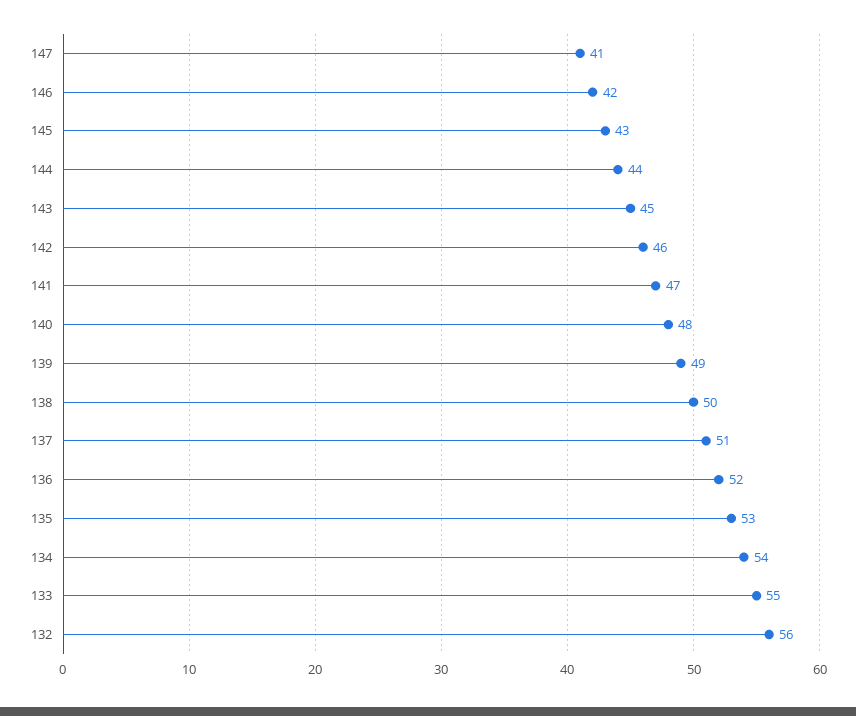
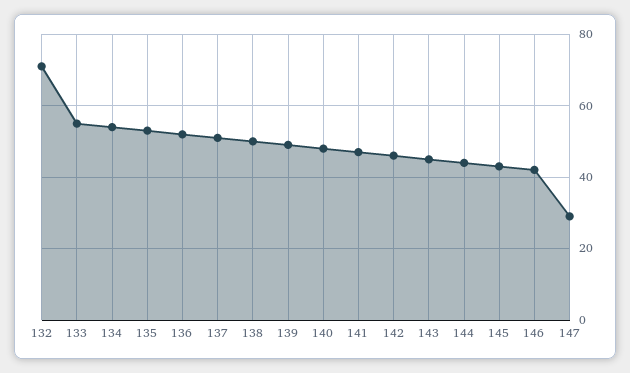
  {
-   "147": 41,
+   "147": 30,
    "146": 42,
    "145": 43,
    "144": 44,
    "143": 45,
    "142": 46,
    "141": 47,
    "140": 48,
    "139": 49,
    "138": 50,
    "137": 51,
    "136": 52,
    "135": 53,
    "134": 54,
    "133": 55,
-   "132": 56
+   "132": 70
  }

